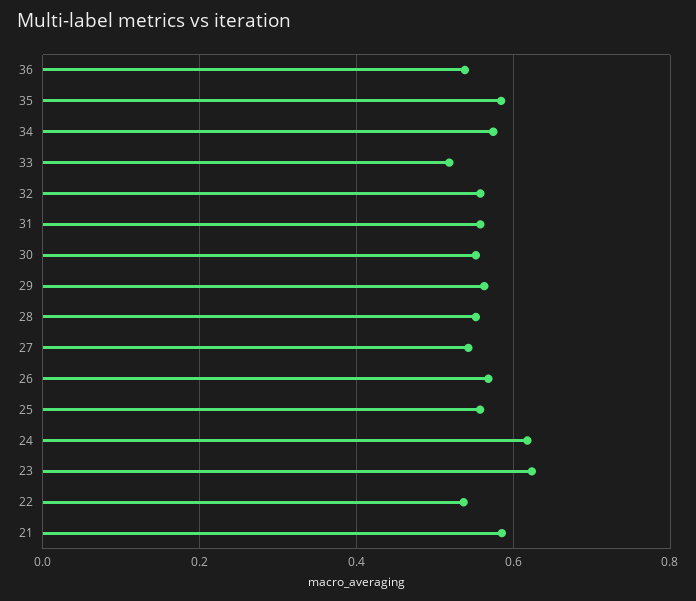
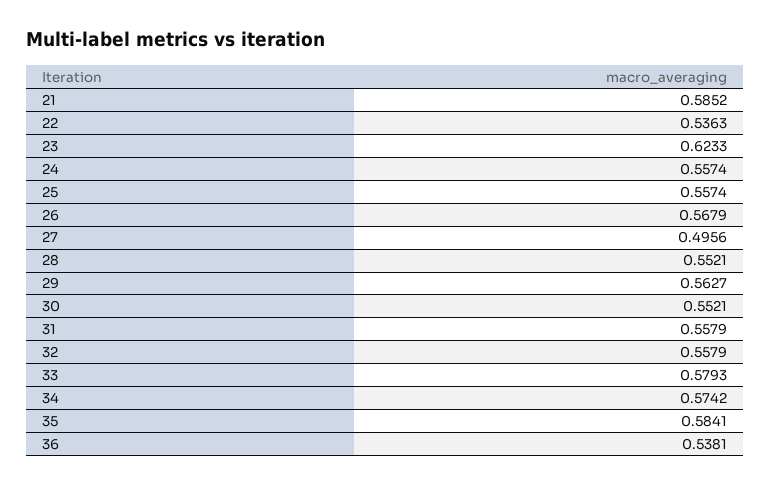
  {
    "36": 0.5381,
    "35": 0.5841,
    "34": 0.5742,
-   "33": 0.52,
+   "33": 0.5793,
    "32": 0.5579,
    "31": 0.5579,
    "30": 0.5521,
    "29": 0.5627,
    "28": 0.5521,
-   "27": 0.54,
+   "27": 0.4956,
    "26": 0.5679,
    "25": 0.5574,
-   "24": 0.62,
+   "24": 0.5574,
    "23": 0.6233,
    "22": 0.5363,
    "21": 0.5852
  }

